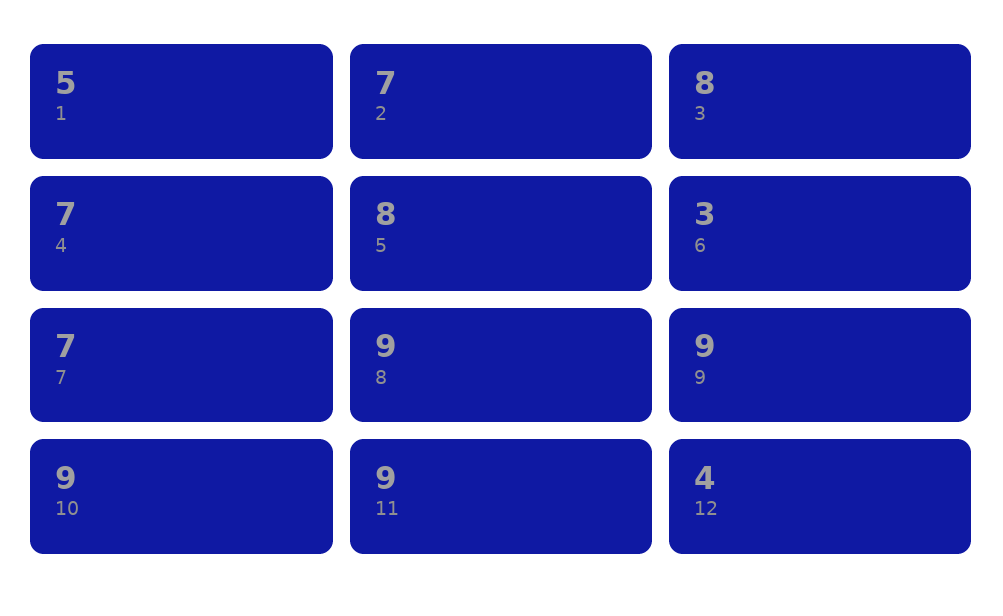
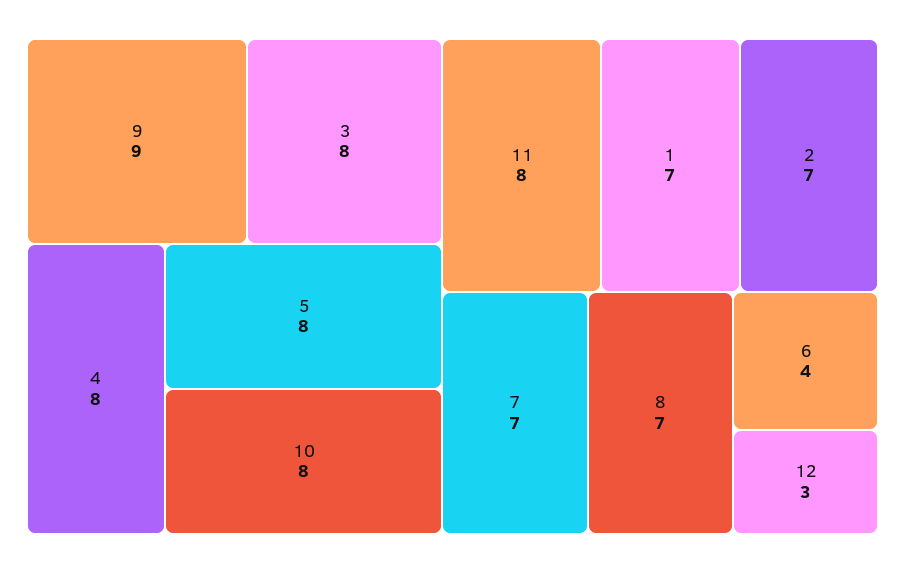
  {
-   "1": 5,
+   "1": 7,
    "2": 7,
    "3": 8,
-   "4": 7,
+   "4": 8,
    "5": 8,
-   "6": 3,
+   "6": 4,
    "7": 7,
-   "8": 9,
+   "8": 7,
    "9": 9,
-   "10": 9,
+   "10": 8,
-   "11": 9,
+   "11": 8,
-   "12": 4
+   "12": 3
  }

